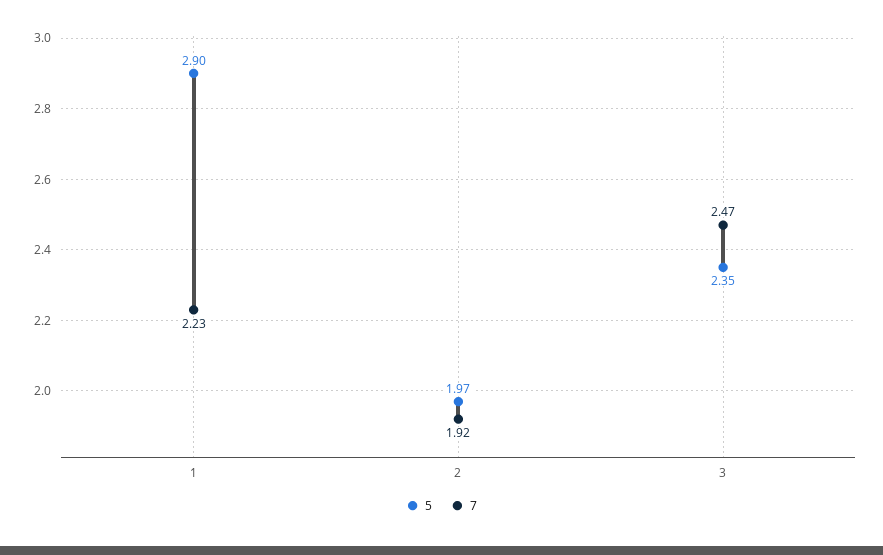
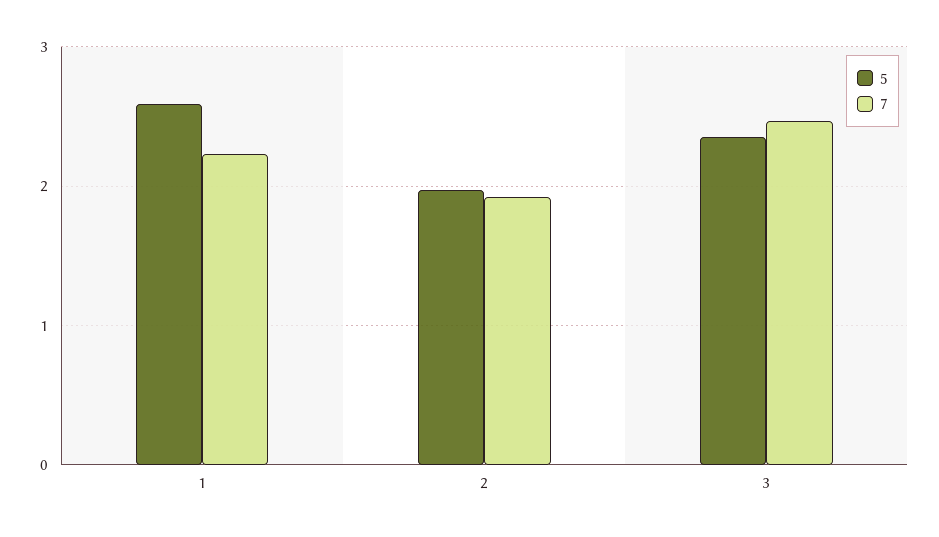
  {
    "5": {
-     "1": 2.9,
+     "1": 2.6,
      "2": 1.97,
      "3": 2.35
    },
    "7": {
      "1": 2.23,
      "2": 1.92,
      "3": 2.47
    }
  }

